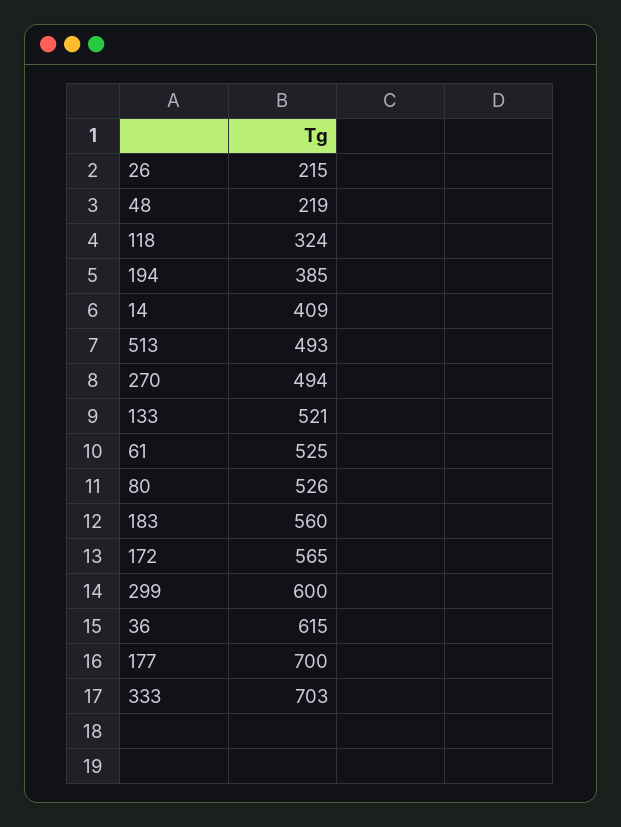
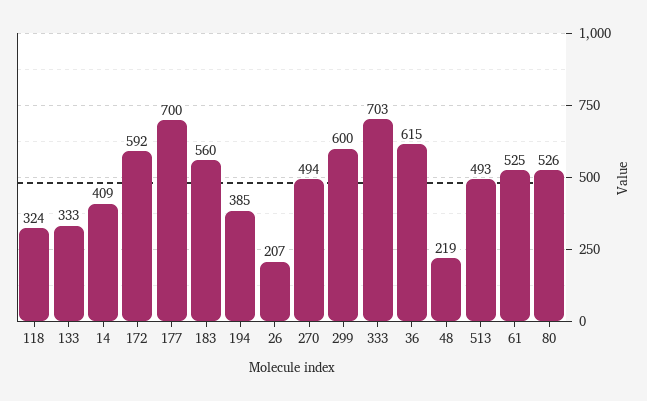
  {
-   "26": 215,
+   "26": 207,
    "48": 219,
    "118": 324,
    "194": 385,
    "14": 409,
    "513": 493,
    "270": 494,
-   "133": 521,
+   "133": 333,
    "61": 525,
    "80": 526,
    "183": 560,
-   "172": 565,
+   "172": 592,
    "299": 600,
    "36": 615,
    "177": 700,
    "333": 703
  }

